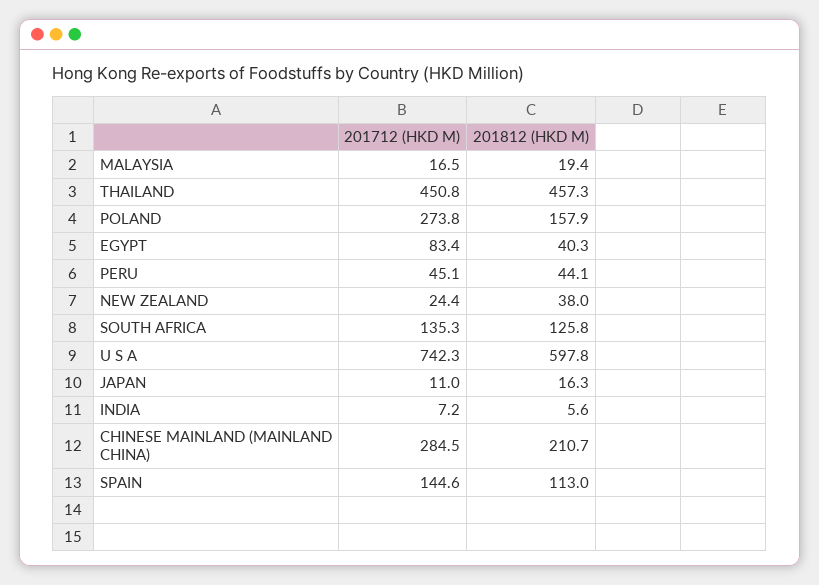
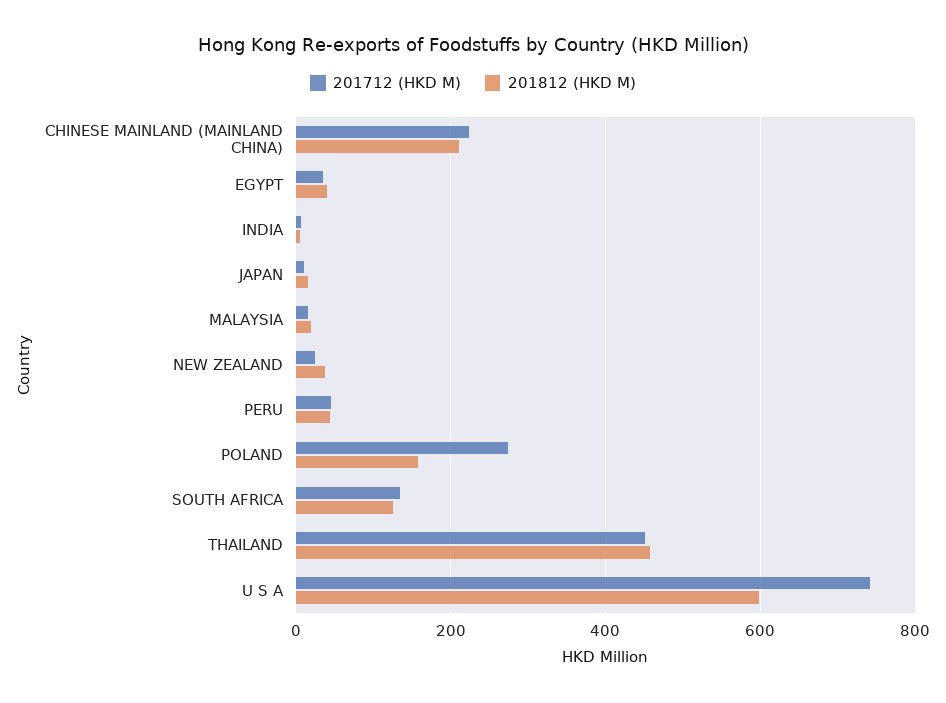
  {
    "201712 (HKD M)": {
      "MALAYSIA": 16.5,
      "THAILAND": 450.8,
      "POLAND": 273.8,
-     "EGYPT": 83.4,
+     "EGYPT": 40,
      "PERU": 45.1,
      "NEW ZEALAND": 24.4,
      "SOUTH AFRICA": 135.3,
      "U S A": 742.3,
      "JAPAN": 11,
      "INDIA": 7.2,
-     "CHINESE MAINLAND (MAINLAND CHINA)": 284.5,
+     "CHINESE MAINLAND (MAINLAND CHINA)": 220
-     "SPAIN": 144.6
    },
    "201812 (HKD M)": {
      "MALAYSIA": 19.4,
      "THAILAND": 457.3,
      "POLAND": 157.9,
      "EGYPT": 40.3,
      "PERU": 44.1,
      "NEW ZEALAND": 38,
      "SOUTH AFRICA": 125.8,
      "U S A": 597.8,
      "JAPAN": 16.3,
      "INDIA": 5.6,
-     "CHINESE MAINLAND (MAINLAND CHINA)": 210.7,
+     "CHINESE MAINLAND (MAINLAND CHINA)": 210.7
-     "SPAIN": 113
    }
  }

